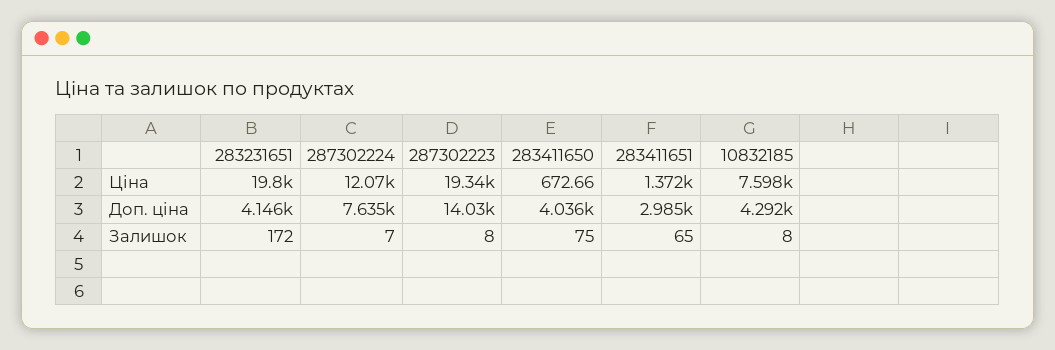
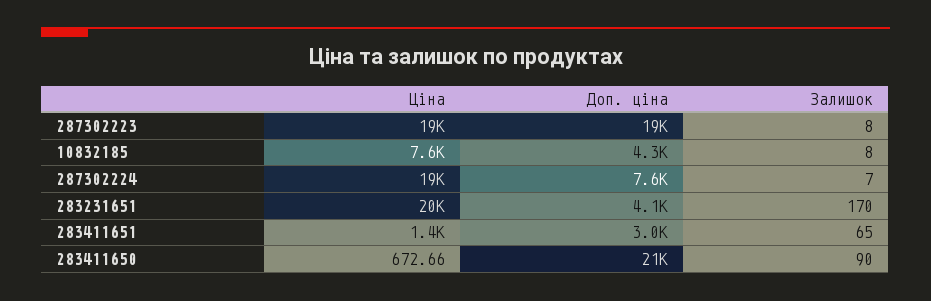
  {
    "283231651": {
      "Ціна": 19800,
      "Доп. ціна": 4146,
-     "Залишок": 172
+     "Залишок": 170
    },
    "287302224": {
-     "Ціна": 12070,
+     "Ціна": 19000,
      "Доп. ціна": 7635,
      "Залишок": 7
    },
    "287302223": {
      "Ціна": 19340,
-     "Доп. ціна": 14030,
+     "Доп. ціна": 19000,
      "Залишок": 8
    },
    "283411650": {
      "Ціна": 672.66,
-     "Доп. ціна": 4036,
+     "Доп. ціна": 21000,
-     "Залишок": 75
+     "Залишок": 90
    },
    "283411651": {
      "Ціна": 1372,
      "Доп. ціна": 2985,
      "Залишок": 65
    },
    "10832185": {
      "Ціна": 7598,
      "Доп. ціна": 4292,
      "Залишок": 8
    }
  }

